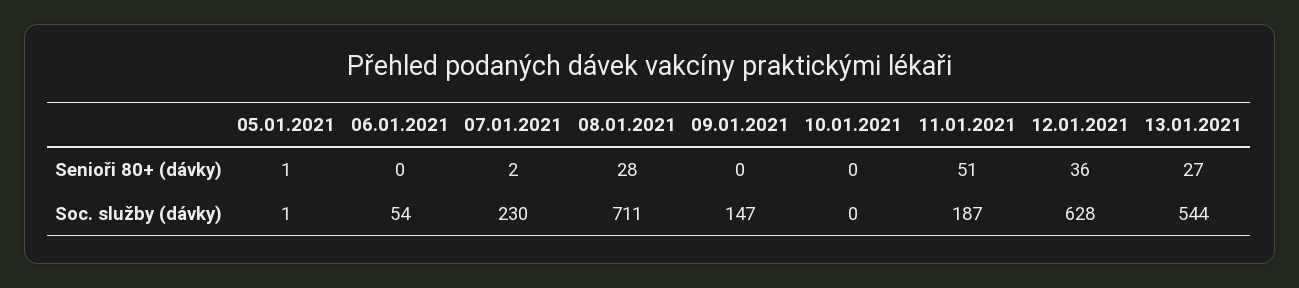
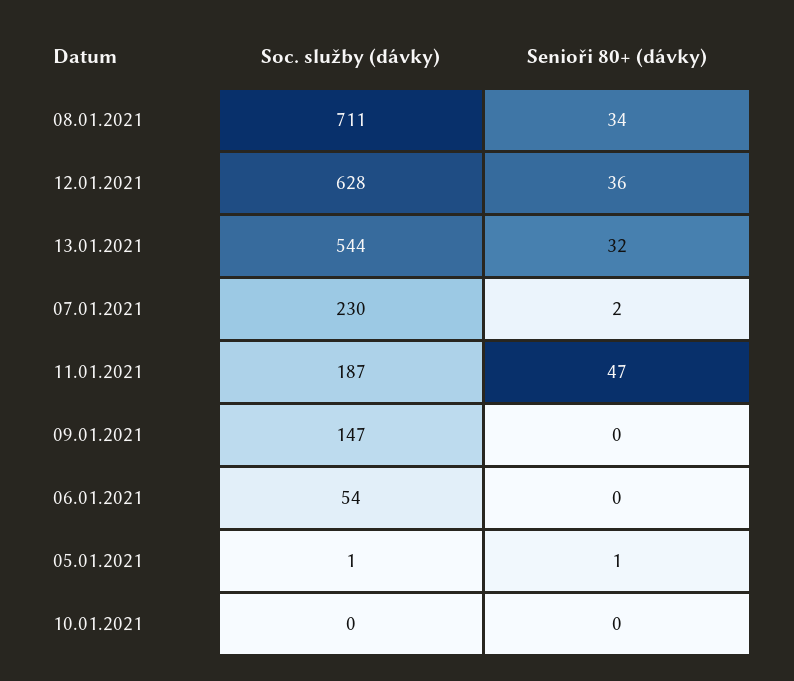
  {
    "05.01.2021": {
      "Senioři 80+ (dávky)": 1,
      "Soc. služby (dávky)": 1
    },
    "06.01.2021": {
      "Senioři 80+ (dávky)": 0,
      "Soc. služby (dávky)": 54
    },
    "07.01.2021": {
      "Senioři 80+ (dávky)": 2,
      "Soc. služby (dávky)": 230
    },
    "08.01.2021": {
-     "Senioři 80+ (dávky)": 28,
+     "Senioři 80+ (dávky)": 34,
      "Soc. služby (dávky)": 711
    },
    "09.01.2021": {
      "Senioři 80+ (dávky)": 0,
      "Soc. služby (dávky)": 147
    },
    "10.01.2021": {
      "Senioři 80+ (dávky)": 0,
      "Soc. služby (dávky)": 0
    },
    "11.01.2021": {
-     "Senioři 80+ (dávky)": 51,
+     "Senioři 80+ (dávky)": 47,
      "Soc. služby (dávky)": 187
    },
    "12.01.2021": {
      "Senioři 80+ (dávky)": 36,
      "Soc. služby (dávky)": 628
    },
    "13.01.2021": {
-     "Senioři 80+ (dávky)": 27,
+     "Senioři 80+ (dávky)": 32,
      "Soc. služby (dávky)": 544
    }
  }

